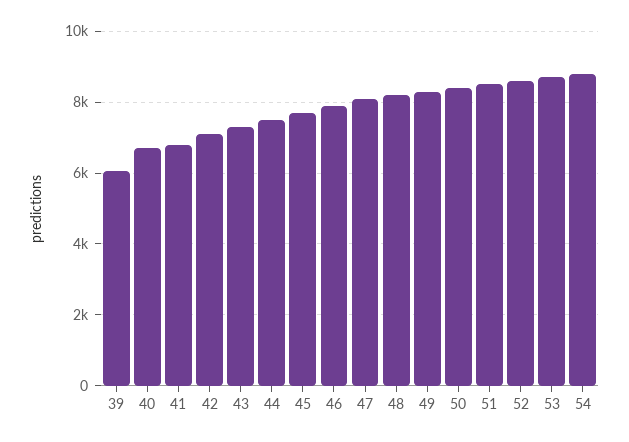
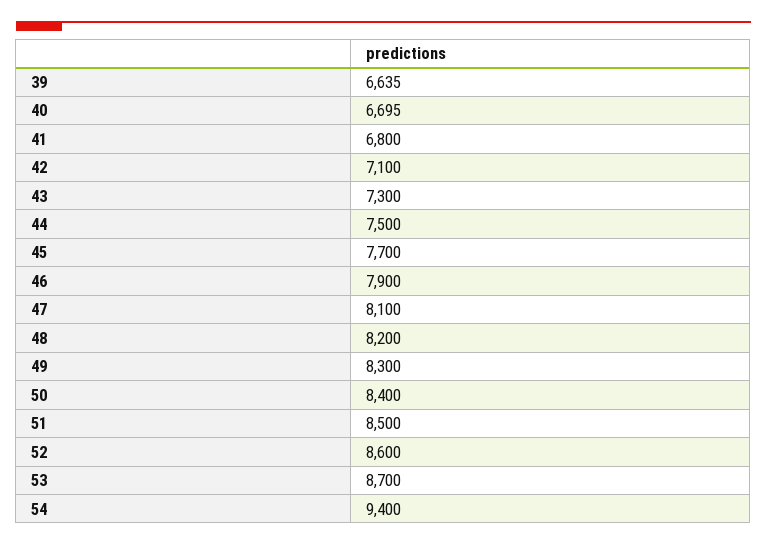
  {
-   "39": 6000,
+   "39": 6635,
    "40": 6695,
    "41": 6800,
    "42": 7100,
    "43": 7300,
    "44": 7500,
    "45": 7700,
    "46": 7900,
    "47": 8100,
    "48": 8200,
    "49": 8300,
    "50": 8400,
    "51": 8500,
    "52": 8600,
    "53": 8700,
-   "54": 8800
+   "54": 9400
  }

